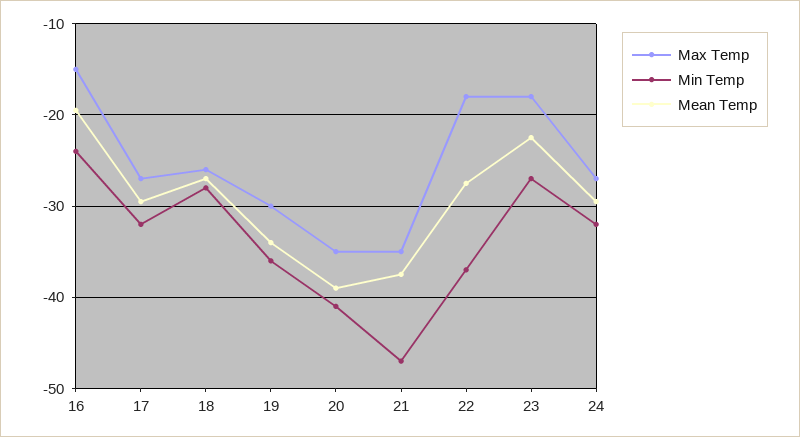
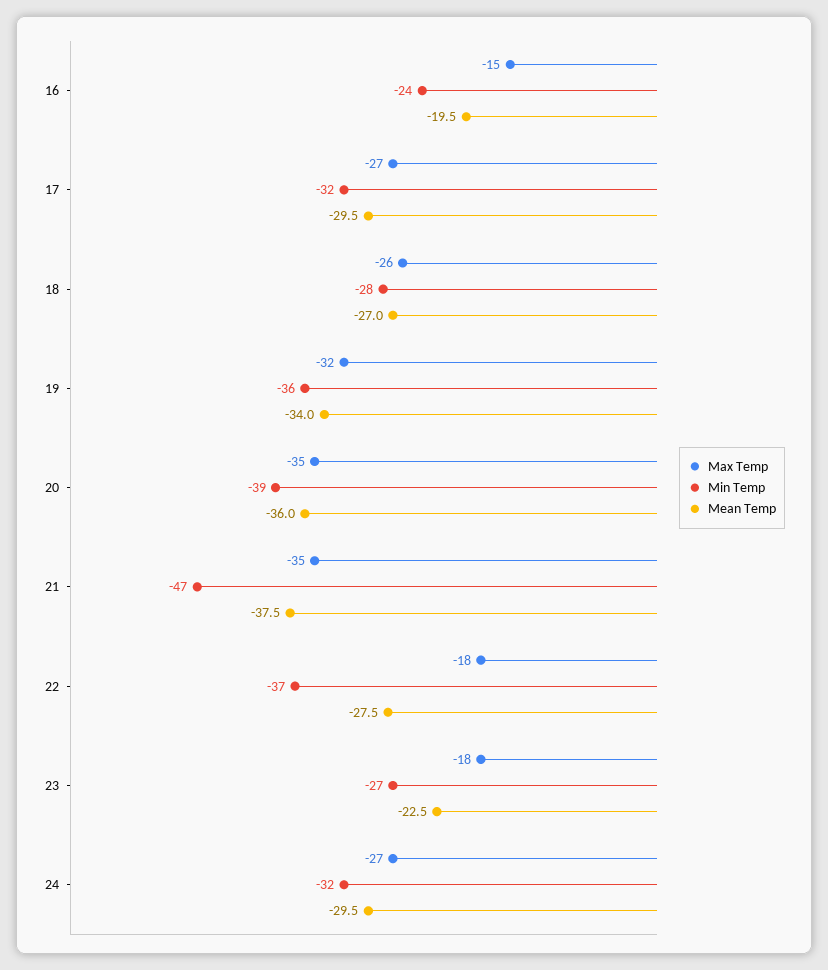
  {
    "Max Temp": {
      "16": -15,
      "17": -27,
      "18": -26,
-     "19": -30,
+     "19": -32,
      "20": -35,
      "21": -35,
      "22": -18,
      "23": -18,
      "24": -27
    },
    "Min Temp": {
      "16": -24,
      "17": -32,
      "18": -28,
      "19": -36,
-     "20": -41,
+     "20": -39,
      "21": -47,
      "22": -37,
      "23": -27,
      "24": -32
    },
    "Mean Temp": {
      "16": -19.5,
      "17": -29.5,
      "18": -27,
      "19": -34,
-     "20": -39,
+     "20": -36,
      "21": -37.5,
      "22": -27.5,
      "23": -22.5,
      "24": -29.5
    }
  }

